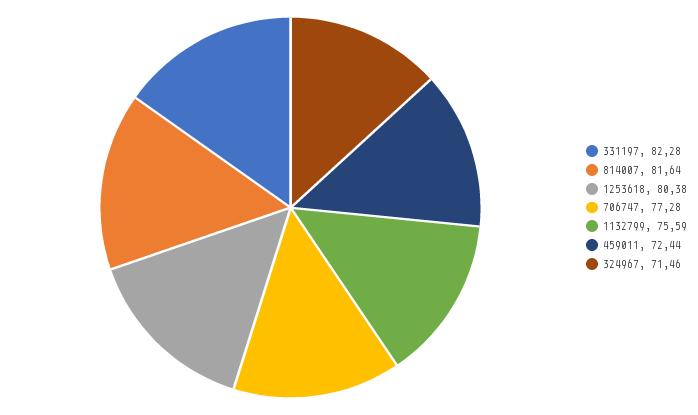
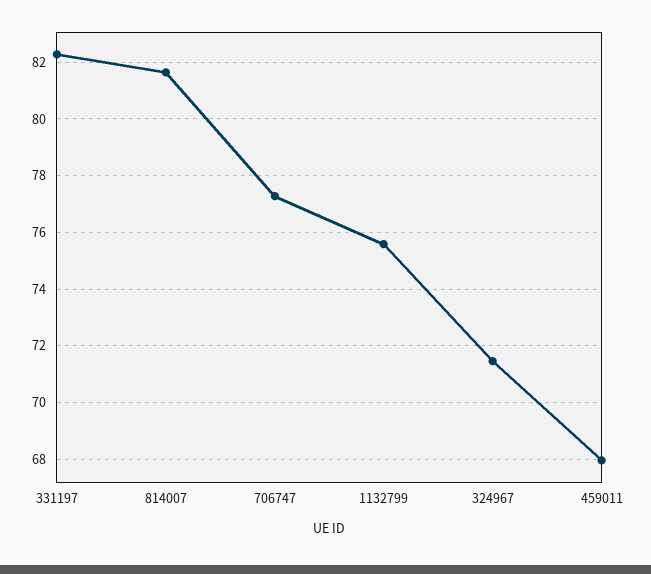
  {
    "331197": 82.28,
    "814007": 81.64,
-   "1253618": 80.38,
    "706747": 77.28,
    "1132799": 75.59,
-   "459011": 72.44,
+   "459011": 68,
    "324967": 71.46
  }

